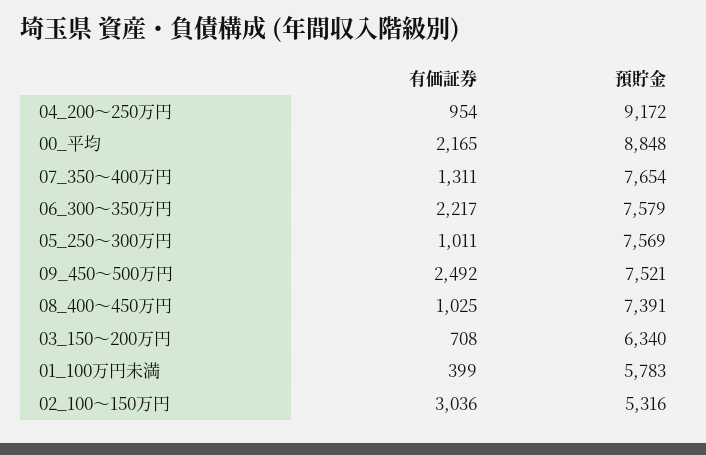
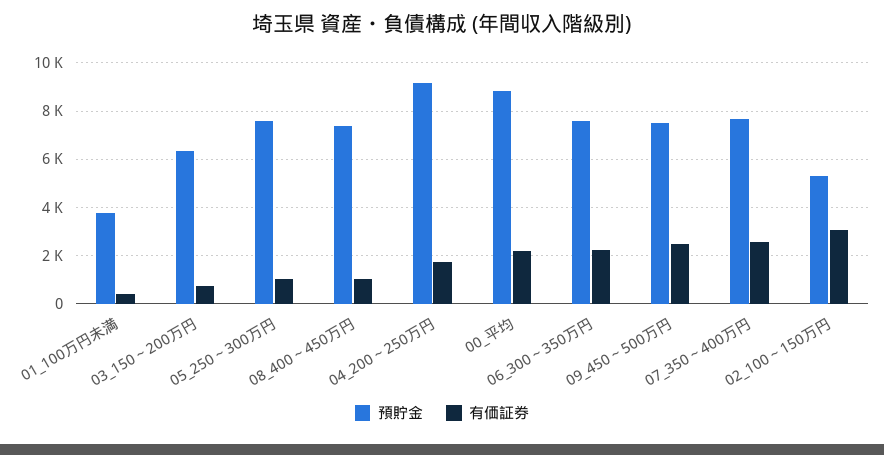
  {
    "有価証券": {
-     "04_200～250万円": 954,
+     "04_200～250万円": 1750,
      "00_平均": 2165,
-     "07_350～400万円": 1311,
+     "07_350～400万円": 2500,
      "06_300～350万円": 2217,
      "05_250～300万円": 1011,
      "09_450～500万円": 2492,
      "08_400～450万円": 1025,
      "03_150～200万円": 708,
      "01_100万円未満": 399,
      "02_100～150万円": 3036
    },
    "預貯金": {
      "04_200～250万円": 9172,
      "00_平均": 8848,
      "07_350～400万円": 7654,
      "06_300～350万円": 7579,
      "05_250～300万円": 7569,
      "09_450～500万円": 7521,
      "08_400～450万円": 7391,
      "03_150～200万円": 6340,
-     "01_100万円未満": 5783,
+     "01_100万円未満": 3750,
      "02_100～150万円": 5316
    }
  }

